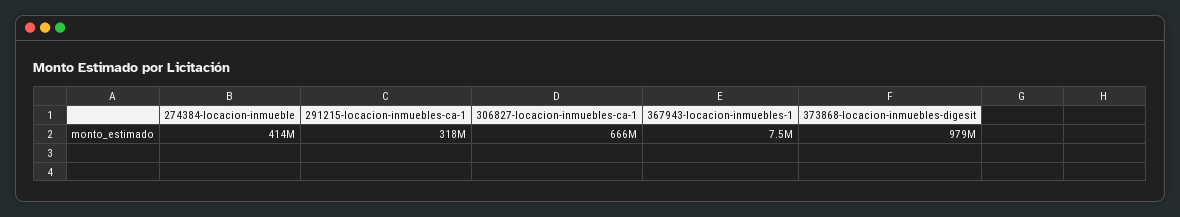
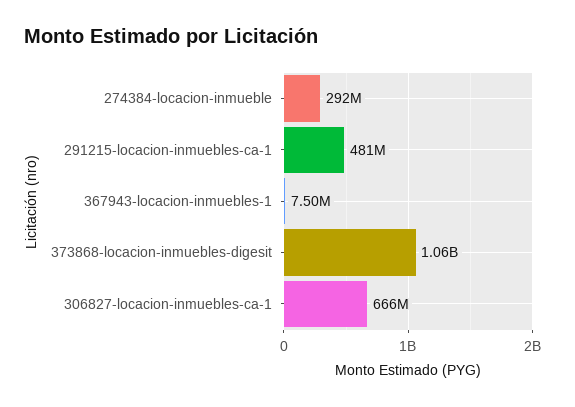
  {
-   "274384-locacion-inmueble": 414000000,
+   "274384-locacion-inmueble": 292000000,
-   "291215-locacion-inmuebles-ca-1": 318000000,
+   "291215-locacion-inmuebles-ca-1": 481000000,
    "306827-locacion-inmuebles-ca-1": 666000000,
    "367943-locacion-inmuebles-1": 7500000,
-   "373868-locacion-inmuebles-digesit": 979000000
+   "373868-locacion-inmuebles-digesit": 1060000000
  }

